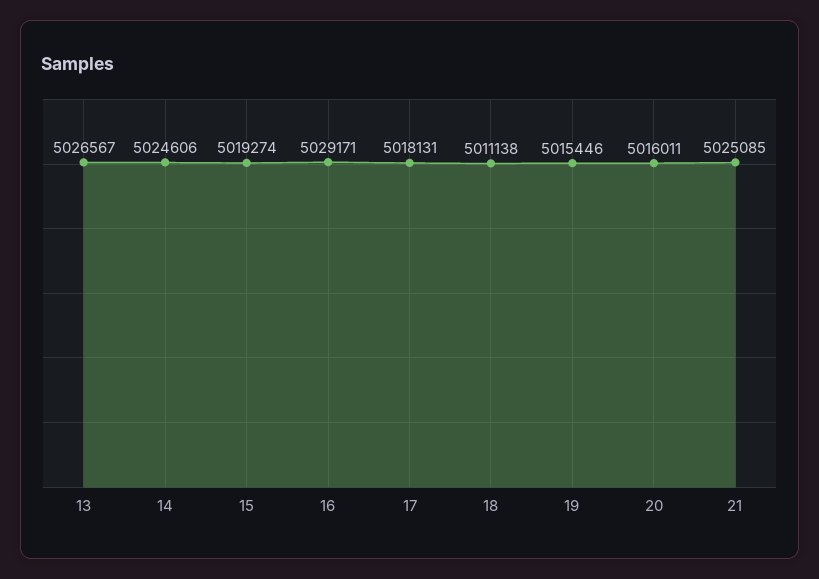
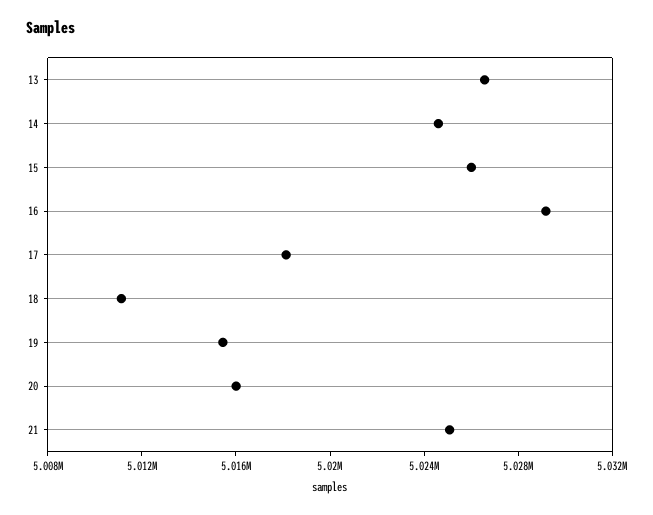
  {
    "13": 5026567,
    "14": 5024606,
-   "15": 5019274,
+   "15": 5026000,
    "16": 5029171,
    "17": 5018131,
    "18": 5011138,
    "19": 5015446,
    "20": 5016011,
    "21": 5025085
  }

